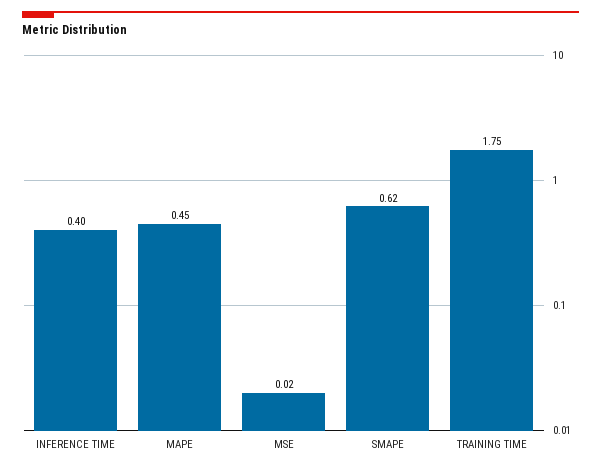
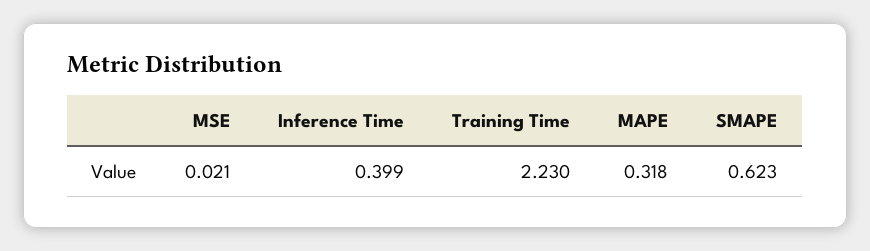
  {
    "INFERENCE TIME": 0.399,
-   "MAPE": 0.45,
+   "MAPE": 0.318,
    "MSE": 0.021,
    "SMAPE": 0.623,
-   "TRAINING TIME": 1.75
+   "TRAINING TIME": 2.23
  }

